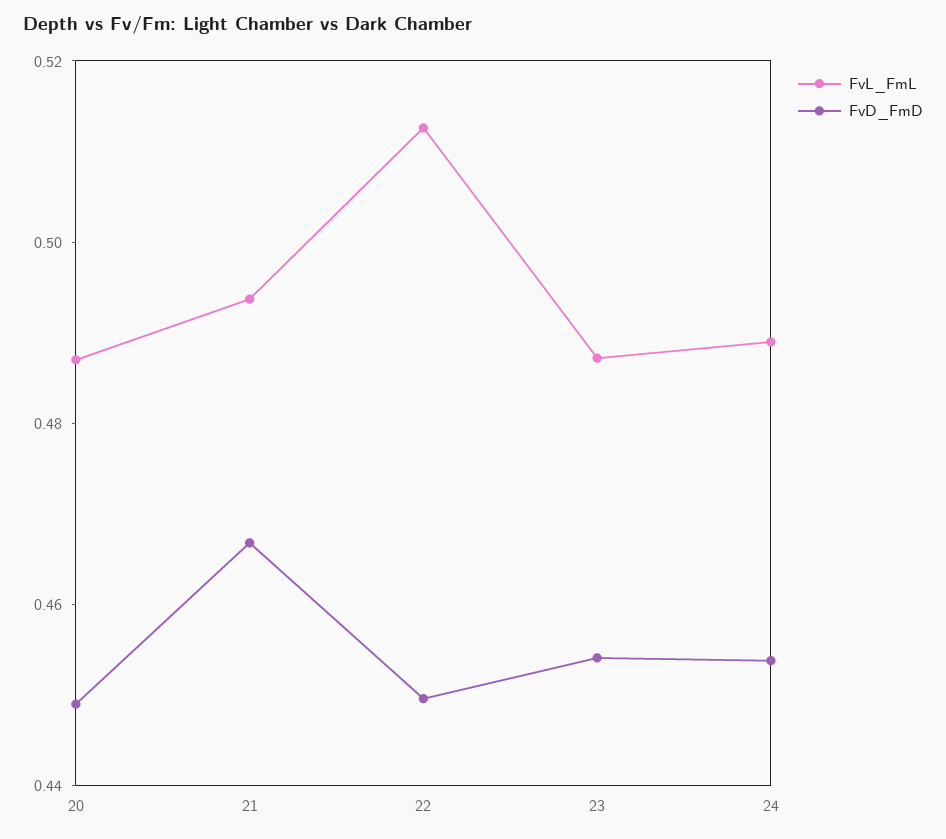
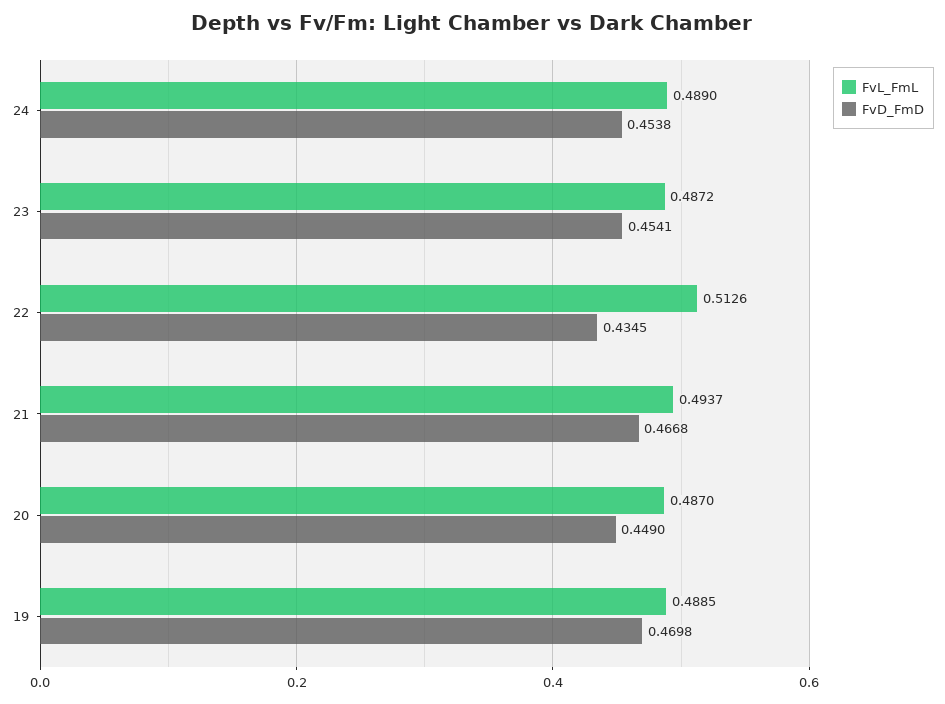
  {
    "FvL_FmL": {
      "20": 0.487,
      "21": 0.4937,
      "22": 0.5126,
      "23": 0.4872,
-     "24": 0.489
+     "24": 0.489,
+     "19": 0.4885
    },
    "FvD_FmD": {
      "20": 0.449,
      "21": 0.4668,
-     "22": 0.45,
+     "22": 0.4345,
      "23": 0.4541,
-     "24": 0.4538
+     "24": 0.4538,
+     "19": 0.4698
    }
  }

